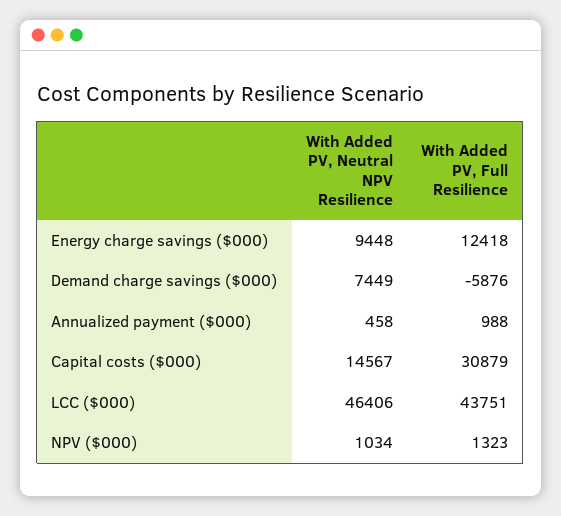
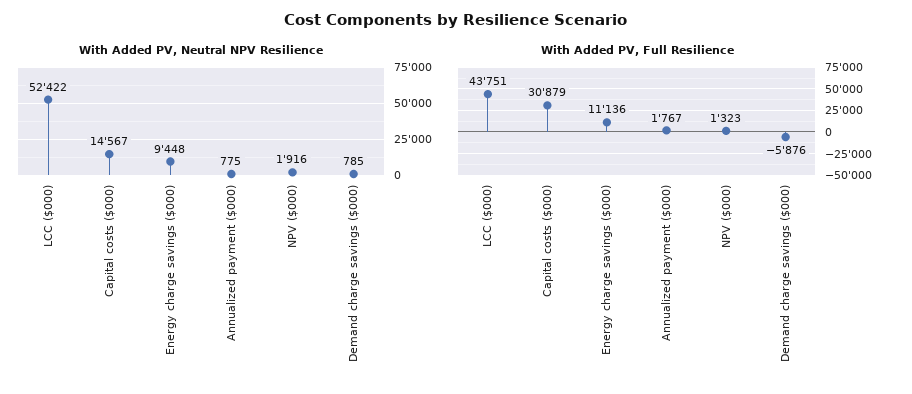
  {
    "With Added PV, Neutral NPV Resilience": {
      "Energy charge savings ($000)": 9448,
-     "Demand charge savings ($000)": 7449,
+     "Demand charge savings ($000)": 785,
-     "Annualized payment ($000)": 458,
+     "Annualized payment ($000)": 775,
      "Capital costs ($000)": 14567,
-     "LCC ($000)": 46406,
+     "LCC ($000)": 52422,
-     "NPV ($000)": 1034
+     "NPV ($000)": 1916
    },
    "With Added PV, Full Resilience": {
-     "Energy charge savings ($000)": 12418,
+     "Energy charge savings ($000)": 11136,
      "Demand charge savings ($000)": -5876,
-     "Annualized payment ($000)": 988,
+     "Annualized payment ($000)": 1767,
      "Capital costs ($000)": 30879,
      "LCC ($000)": 43751,
      "NPV ($000)": 1323
    }
  }

